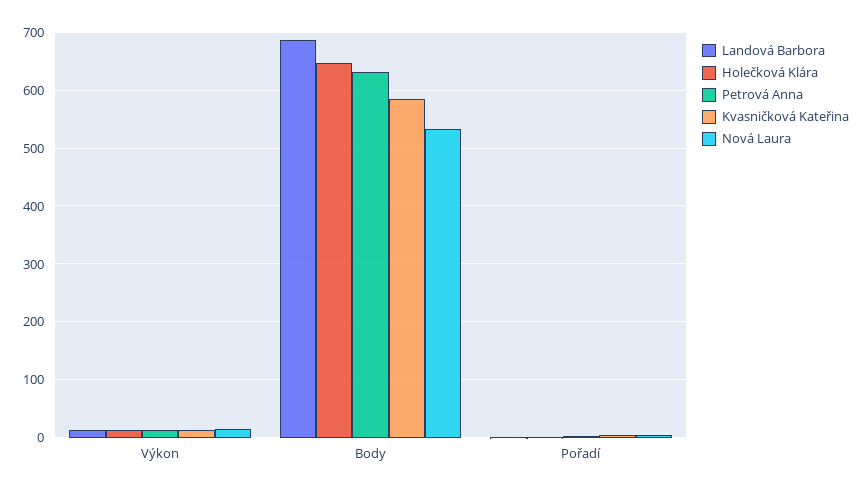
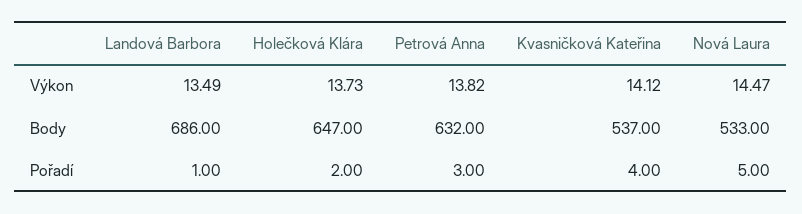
  {
    "Landová Barbora": {
      "Výkon": 13.49,
      "Body": 686,
      "Pořadí": 1
    },
    "Holečková Klára": {
      "Výkon": 13.73,
      "Body": 647,
      "Pořadí": 2
    },
    "Petrová Anna": {
      "Výkon": 13.82,
      "Body": 632,
      "Pořadí": 3
    },
    "Kvasničková Kateřina": {
      "Výkon": 14.12,
-     "Body": 580,
+     "Body": 537,
      "Pořadí": 4
    },
    "Nová Laura": {
      "Výkon": 14.47,
      "Body": 533,
      "Pořadí": 5
    }
  }

